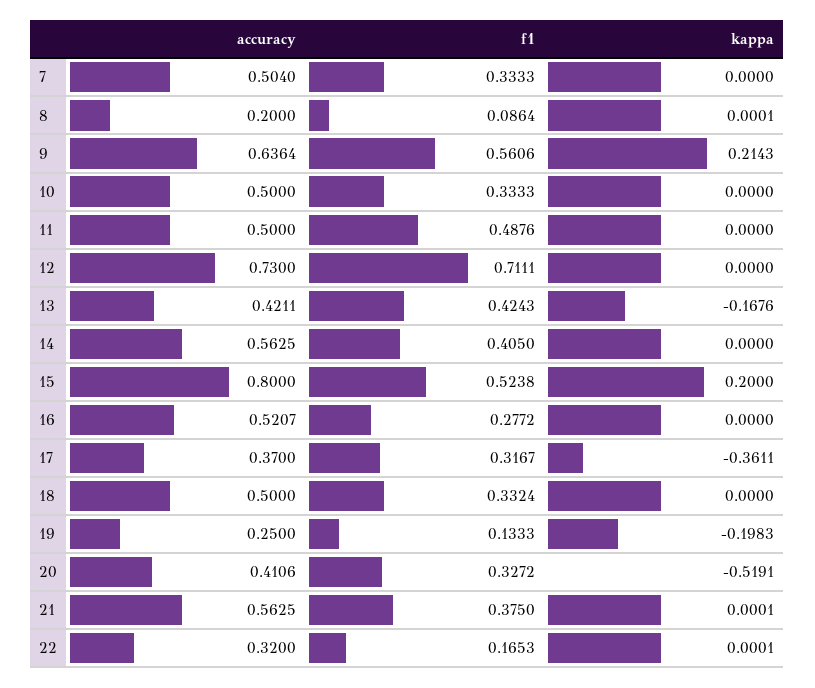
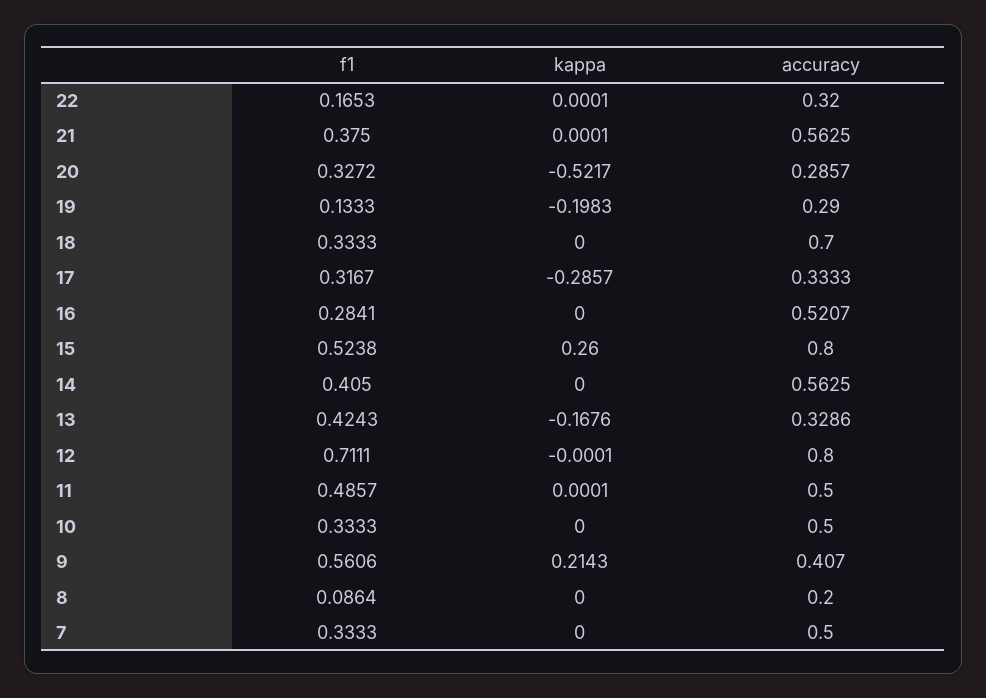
  {
    "accuracy": {
-     "7": 0.504,
+     "7": 0.5,
      "8": 0.2,
-     "9": 0.6364,
+     "9": 0.407,
      "10": 0.5,
      "11": 0.5,
-     "12": 0.73,
+     "12": 0.8,
-     "13": 0.4211,
+     "13": 0.3286,
      "14": 0.5625,
      "15": 0.8,
      "16": 0.5207,
-     "17": 0.37,
+     "17": 0.3333,
-     "18": 0.5,
+     "18": 0.7,
-     "19": 0.25,
+     "19": 0.29,
-     "20": 0.4106,
+     "20": 0.2857,
      "21": 0.5625,
      "22": 0.32
    },
    "f1": {
      "7": 0.3333,
      "8": 0.0864,
      "9": 0.5606,
      "10": 0.3333,
-     "11": 0.4876,
+     "11": 0.4857,
      "12": 0.7111,
      "13": 0.4243,
      "14": 0.405,
      "15": 0.5238,
-     "16": 0.2772,
+     "16": 0.2841,
      "17": 0.3167,
-     "18": 0.3324,
+     "18": 0.3333,
      "19": 0.1333,
      "20": 0.3272,
      "21": 0.375,
      "22": 0.1653
    },
    "kappa": {
      "7": 0,
-     "8": 0.0001,
+     "8": 0,
      "9": 0.2143,
      "10": 0,
-     "11": 0,
+     "11": 0.0001,
-     "12": 0,
+     "12": -0.0001,
      "13": -0.1676,
      "14": 0,
-     "15": 0.2,
+     "15": 0.26,
      "16": 0,
-     "17": -0.3611,
+     "17": -0.2857,
      "18": 0,
      "19": -0.1983,
-     "20": -0.5191,
+     "20": -0.5217,
      "21": 0.0001,
      "22": 0.0001
    }
  }

